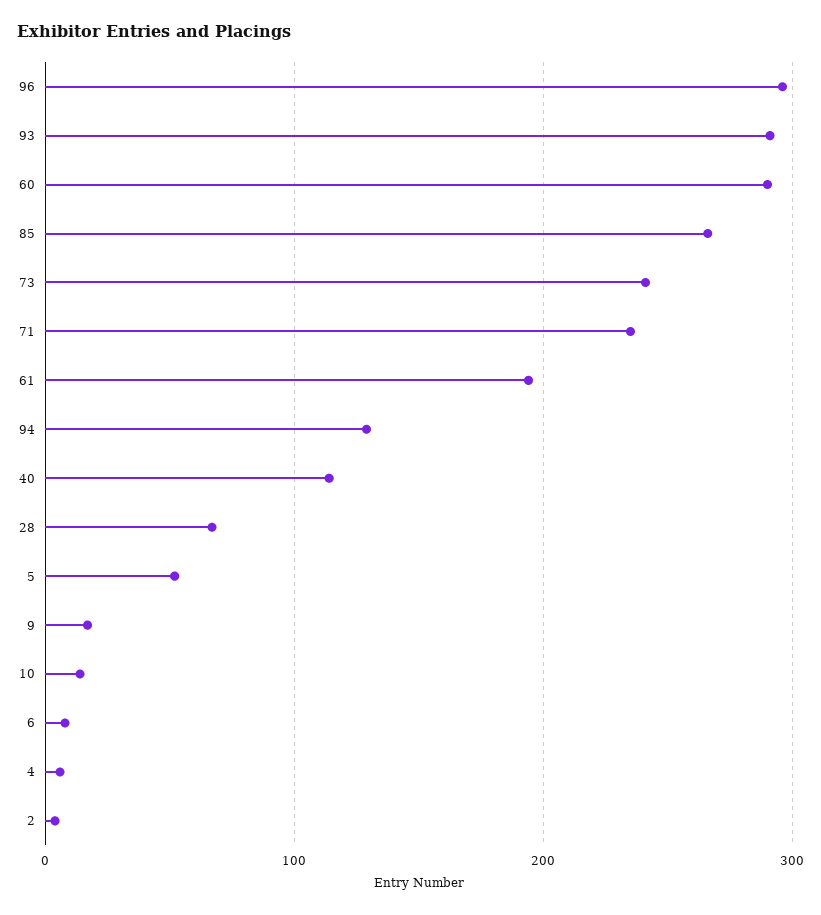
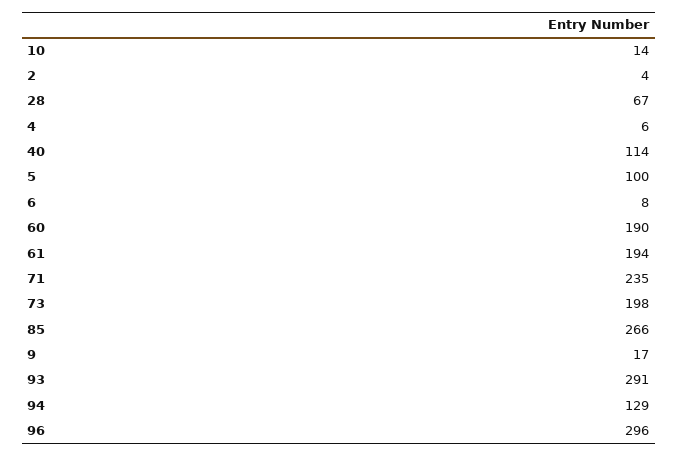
  {
    "96": 296,
    "93": 291,
-   "60": 290,
+   "60": 190,
    "85": 266,
-   "73": 240,
+   "73": 198,
    "71": 235,
    "61": 194,
    "94": 129,
    "40": 114,
    "28": 67,
-   "5": 50,
+   "5": 100,
    "9": 17,
    "10": 14,
    "6": 8,
    "4": 6,
    "2": 4
  }

